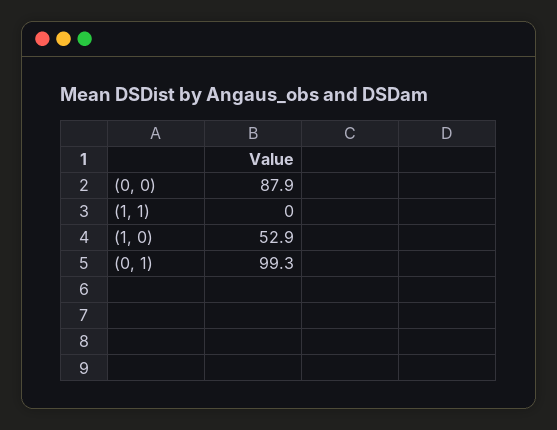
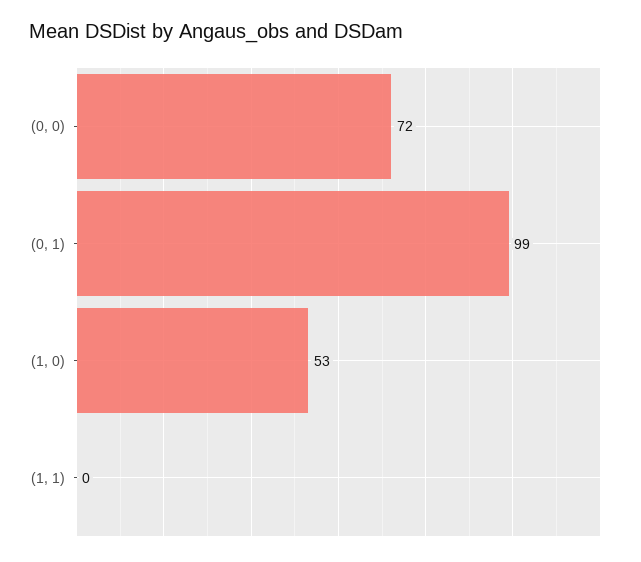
  {
-   "(0, 0)": 87.9,
+   "(0, 0)": 72,
    "(1, 1)": 0,
    "(1, 0)": 52.9,
    "(0, 1)": 99.3
  }

